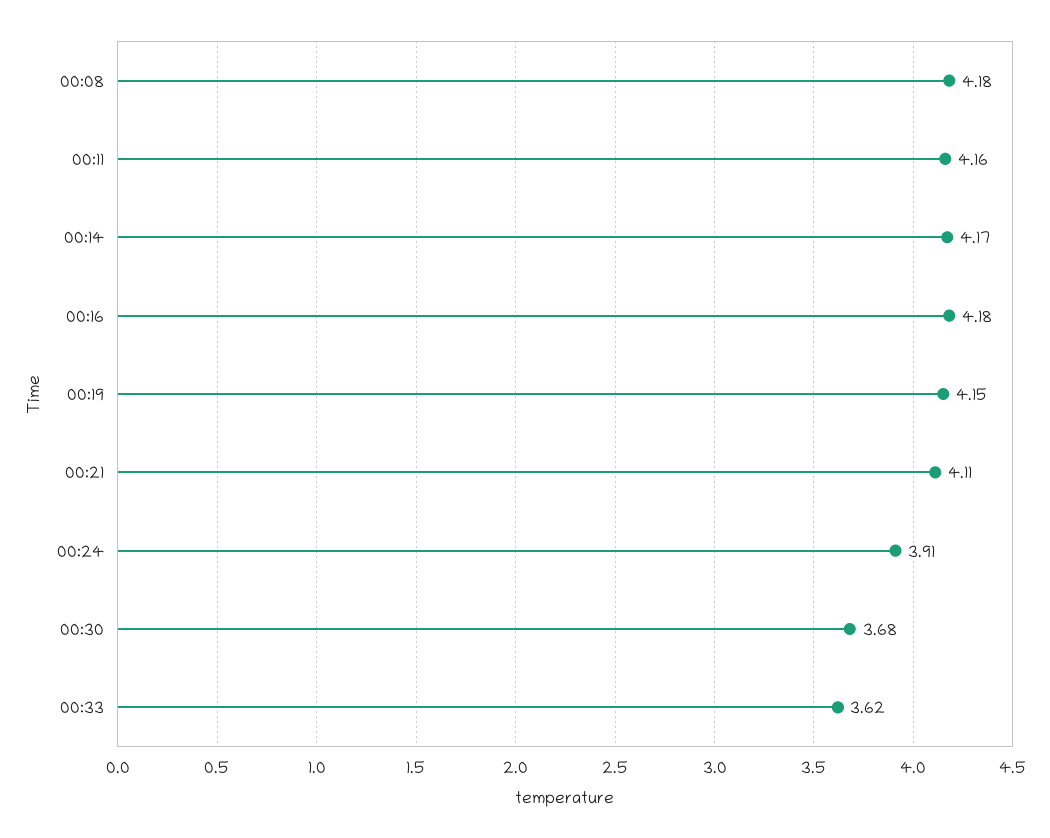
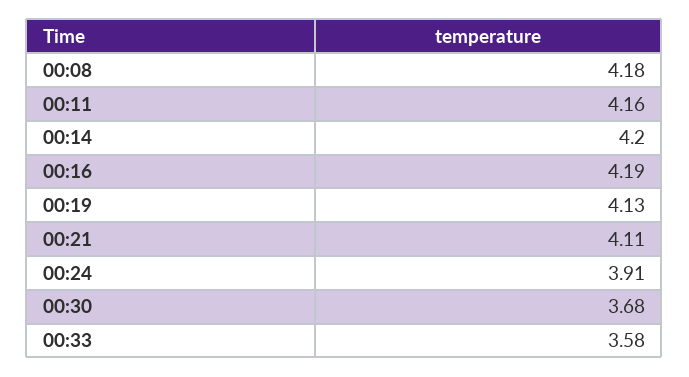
  {
    "00:08": 4.18,
    "00:11": 4.16,
-   "00:14": 4.17,
+   "00:14": 4.2,
-   "00:16": 4.18,
+   "00:16": 4.19,
-   "00:19": 4.15,
+   "00:19": 4.13,
    "00:21": 4.11,
    "00:24": 3.91,
    "00:30": 3.68,
-   "00:33": 3.62
+   "00:33": 3.58
  }

